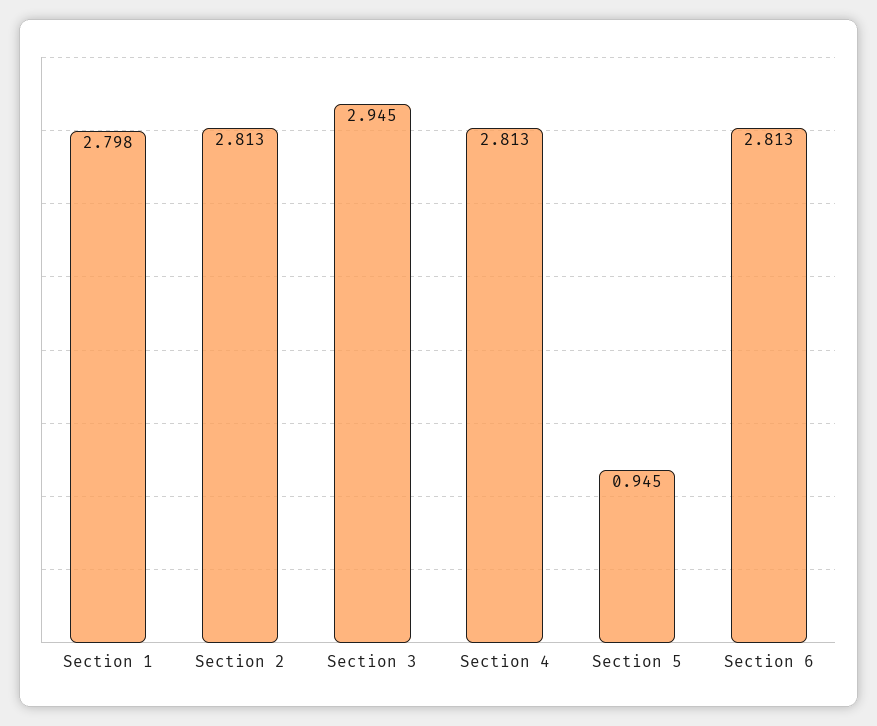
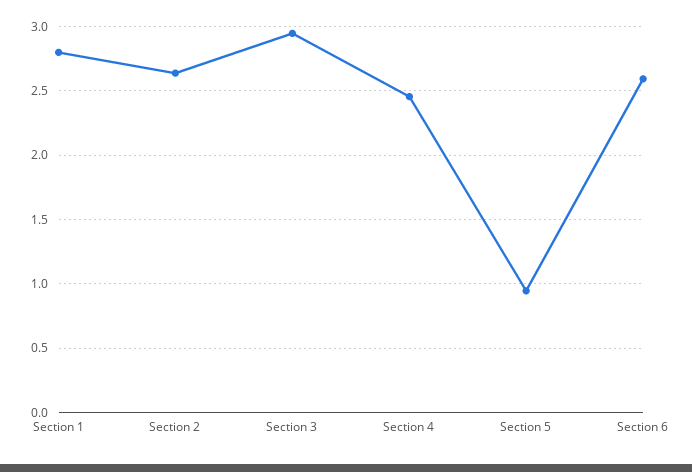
  {
    "Section 1": 2.798,
-   "Section 2": 2.813,
+   "Section 2": 2.65,
    "Section 3": 2.945,
-   "Section 4": 2.813,
+   "Section 4": 2.45,
    "Section 5": 0.945,
-   "Section 6": 2.813
+   "Section 6": 2.6
  }

